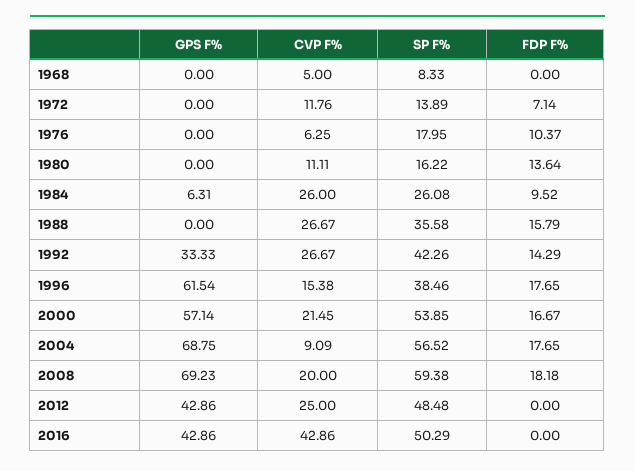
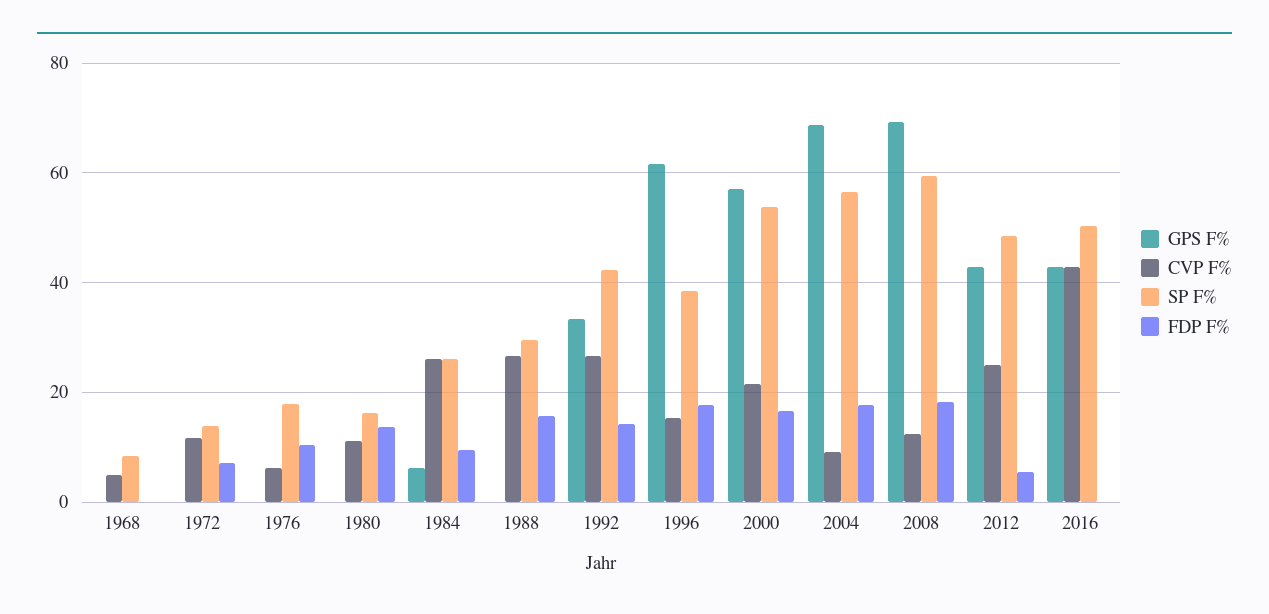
  {
    "GPS F%": {
      "1968": 0,
      "1972": 0,
      "1976": 0,
      "1980": 0,
      "1984": 6.31,
      "1988": 0,
      "1992": 33.33,
      "1996": 61.54,
      "2000": 57.14,
      "2004": 68.75,
      "2008": 69.23,
      "2012": 42.86,
      "2016": 42.86
    },
    "CVP F%": {
      "1968": 5,
      "1972": 11.76,
      "1976": 6.25,
      "1980": 11.11,
      "1984": 26,
      "1988": 26.67,
      "1992": 26.67,
      "1996": 15.38,
      "2000": 21.45,
      "2004": 9.09,
-     "2008": 20,
+     "2008": 12,
      "2012": 25,
      "2016": 42.86
    },
    "SP F%": {
      "1968": 8.33,
      "1972": 13.89,
      "1976": 17.95,
      "1980": 16.22,
      "1984": 26.08,
-     "1988": 35.58,
+     "1988": 30,
      "1992": 42.26,
      "1996": 38.46,
      "2000": 53.85,
      "2004": 56.52,
      "2008": 59.38,
      "2012": 48.48,
      "2016": 50.29
    },
    "FDP F%": {
      "1968": 0,
      "1972": 7.14,
      "1976": 10.37,
      "1980": 13.64,
      "1984": 9.52,
      "1988": 15.79,
      "1992": 14.29,
      "1996": 17.65,
      "2000": 16.67,
      "2004": 17.65,
      "2008": 18.18,
-     "2012": 0,
+     "2012": 6,
      "2016": 0
    }
  }

